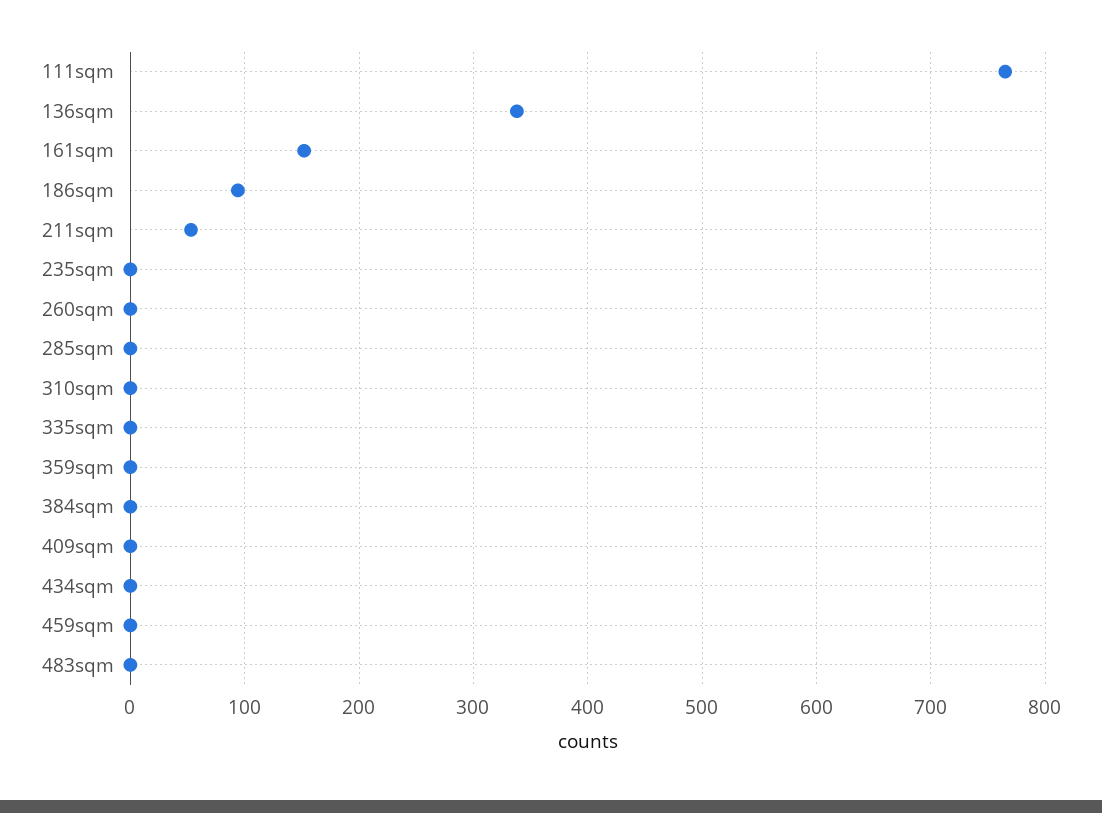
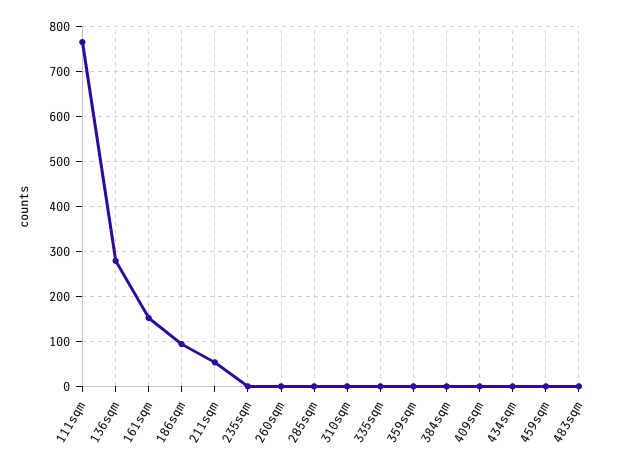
  {
    "111sqm": 770,
-   "136sqm": 340,
+   "136sqm": 280,
    "161sqm": 150,
    "186sqm": 90,
    "211sqm": 50,
    "235sqm": 0,
    "260sqm": 0,
    "285sqm": 0,
    "310sqm": 0,
    "335sqm": 0,
    "359sqm": 0,
    "384sqm": 0,
    "409sqm": 0,
    "434sqm": 0,
    "459sqm": 0,
    "483sqm": 0
  }

